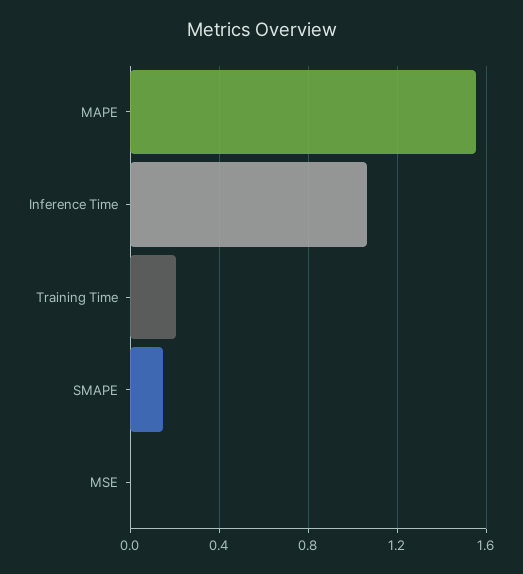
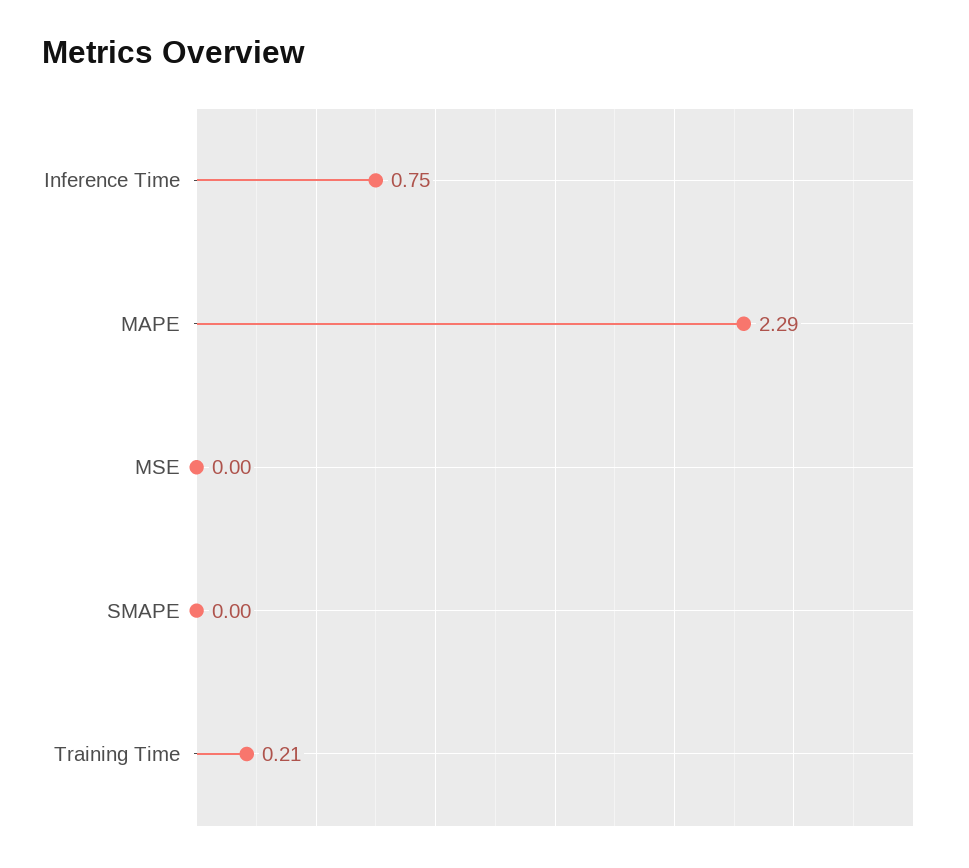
  {
-   "MAPE": 1.55,
+   "MAPE": 2.29,
-   "Inference Time": 1.05,
+   "Inference Time": 0.75,
    "Training Time": 0.21,
-   "SMAPE": 0.15,
+   "SMAPE": 0,
    "MSE": 0
  }

